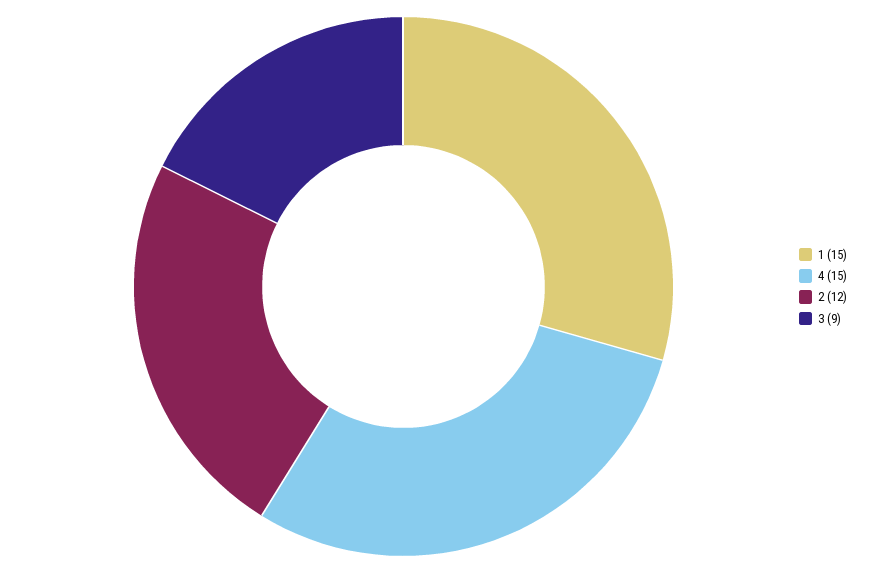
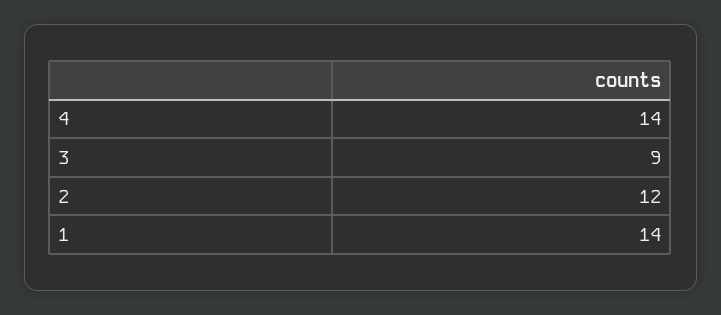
  {
-   "1": 15,
+   "1": 14,
-   "4": 15,
+   "4": 14,
    "2": 12,
    "3": 9
  }

